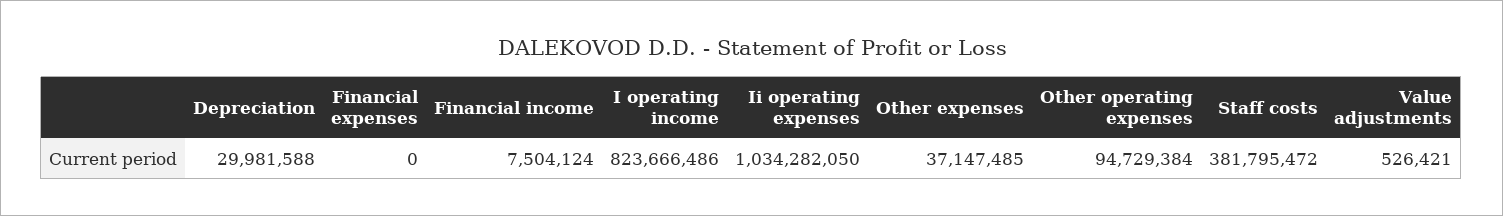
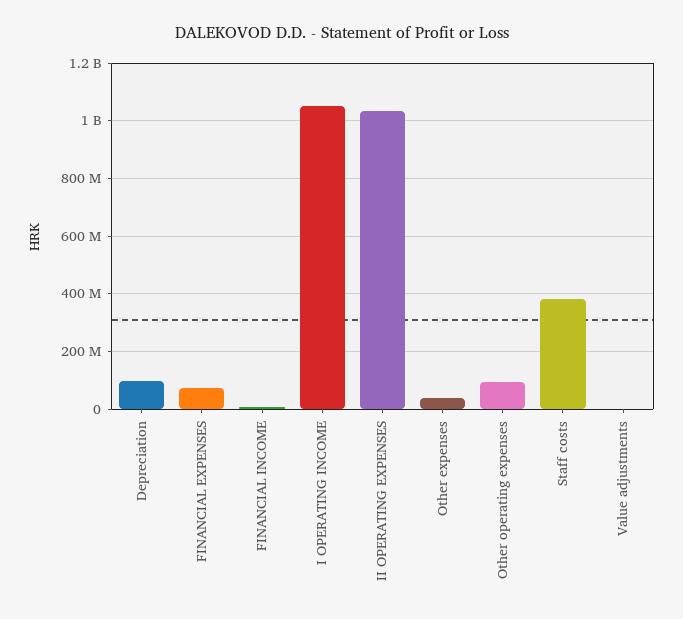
  {
-   "Depreciation": 29981588,
+   "Depreciation": 100000000,
-   "Financial expenses": 0,
+   "Financial expenses": 75000000,
    "Financial income": 7504124,
-   "I operating income": 823666486,
+   "I operating income": 1050000000,
    "Ii operating expenses": 1034282050,
    "Other expenses": 37147485,
    "Other operating expenses": 94729384,
    "Staff costs": 381795472,
    "Value adjustments": 526421
  }

